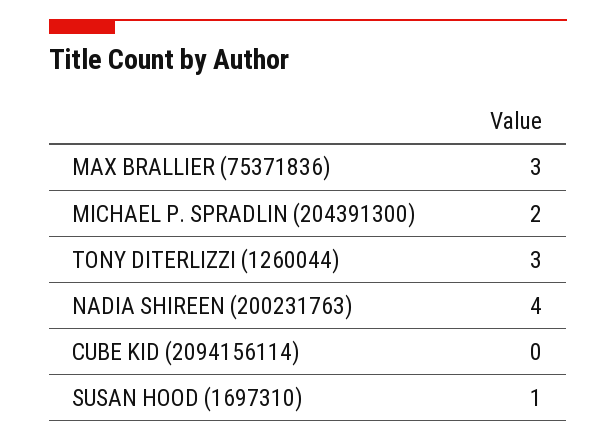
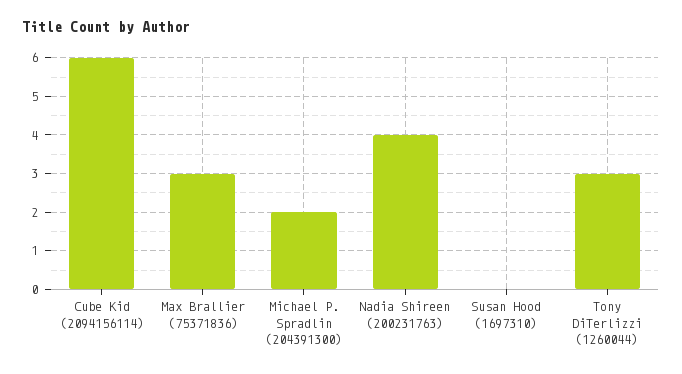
  {
    "MAX BRALLIER (75371836)": 3,
    "MICHAEL P. SPRADLIN (204391300)": 2,
    "TONY DITERLIZZI (1260044)": 3,
    "NADIA SHIREEN (200231763)": 4,
-   "CUBE KID (2094156114)": 0,
+   "CUBE KID (2094156114)": 6,
-   "SUSAN HOOD (1697310)": 1
+   "SUSAN HOOD (1697310)": 0
  }

